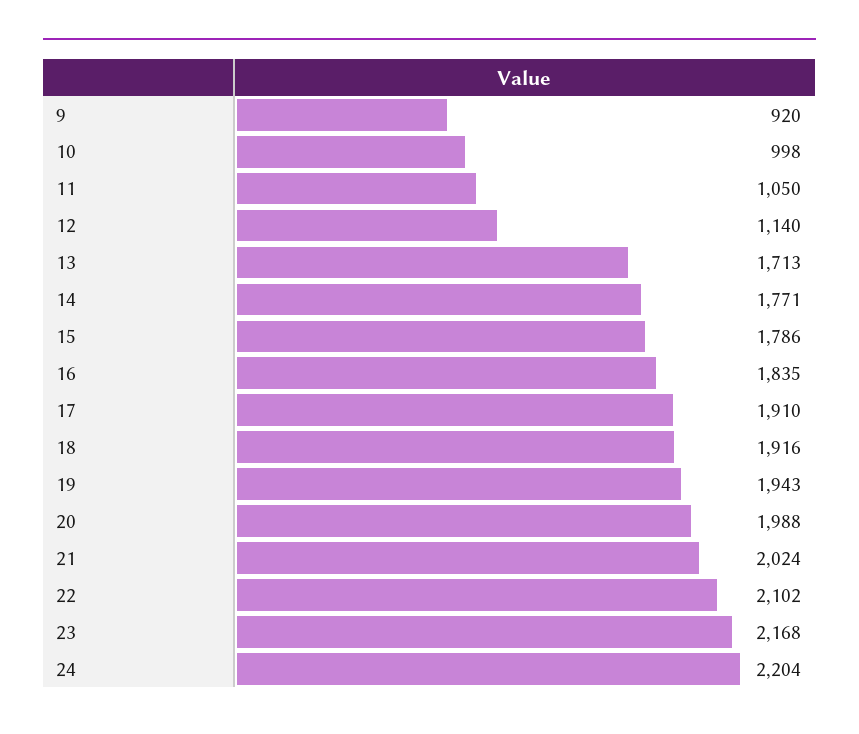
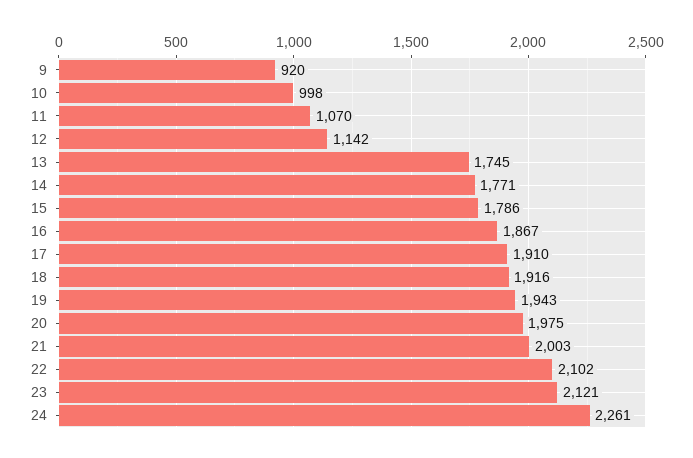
  {
    "9": 920,
    "10": 998,
-   "11": 1050,
+   "11": 1070,
-   "12": 1140,
+   "12": 1142,
-   "13": 1713,
+   "13": 1745,
    "14": 1771,
    "15": 1786,
-   "16": 1835,
+   "16": 1867,
    "17": 1910,
    "18": 1916,
    "19": 1943,
-   "20": 1988,
+   "20": 1975,
-   "21": 2024,
+   "21": 2003,
    "22": 2102,
-   "23": 2168,
+   "23": 2121,
-   "24": 2204
+   "24": 2261
  }

